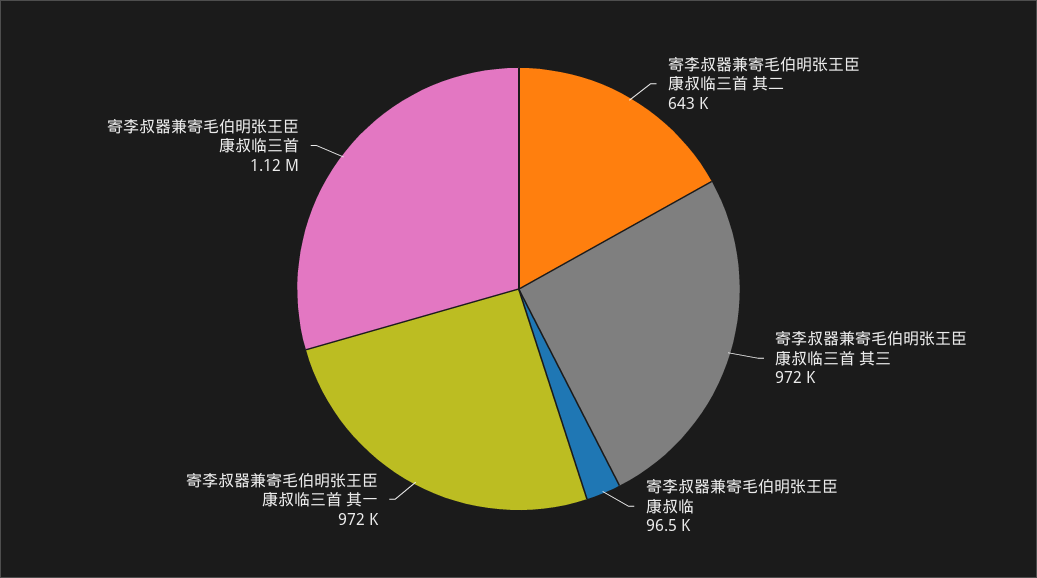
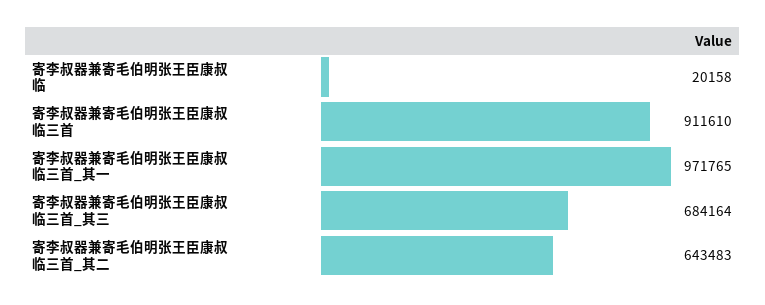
  {
    "寄李叔器兼寄毛伯明张王臣康叔临三首 其二": 643483,
-   "寄李叔器兼寄毛伯明张王臣康叔临三首 其三": 972000,
+   "寄李叔器兼寄毛伯明张王臣康叔临三首 其三": 684164,
-   "寄李叔器兼寄毛伯明张王臣康叔临": 96500,
+   "寄李叔器兼寄毛伯明张王臣康叔临": 20158,
    "寄李叔器兼寄毛伯明张王臣康叔临三首 其一": 971765,
-   "寄李叔器兼寄毛伯明张王臣康叔临三首": 1120000
+   "寄李叔器兼寄毛伯明张王臣康叔临三首": 911610
  }

